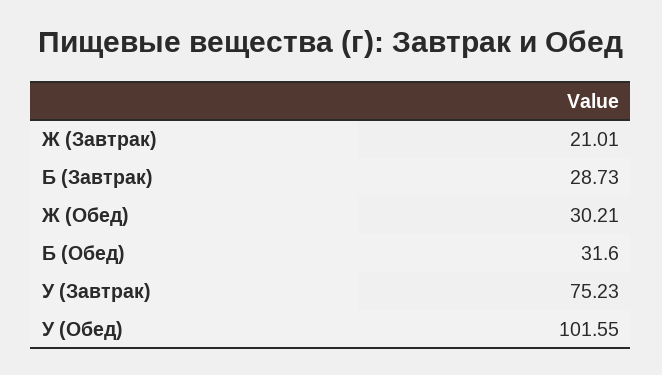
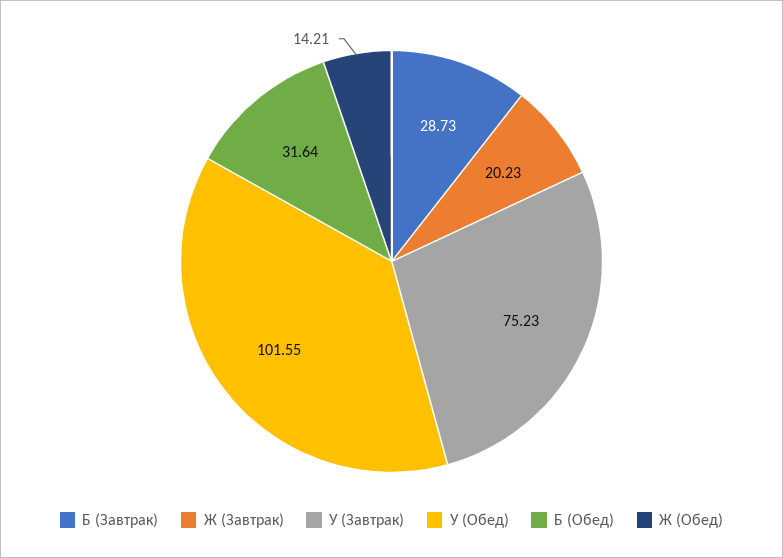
  {
-   "Ж (Завтрак)": 21.01,
+   "Ж (Завтрак)": 20.23,
    "Б (Завтрак)": 28.73,
-   "Ж (Обед)": 30.21,
+   "Ж (Обед)": 14.21,
-   "Б (Обед)": 31.6,
+   "Б (Обед)": 31.64,
    "У (Завтрак)": 75.23,
    "У (Обед)": 101.55
  }

